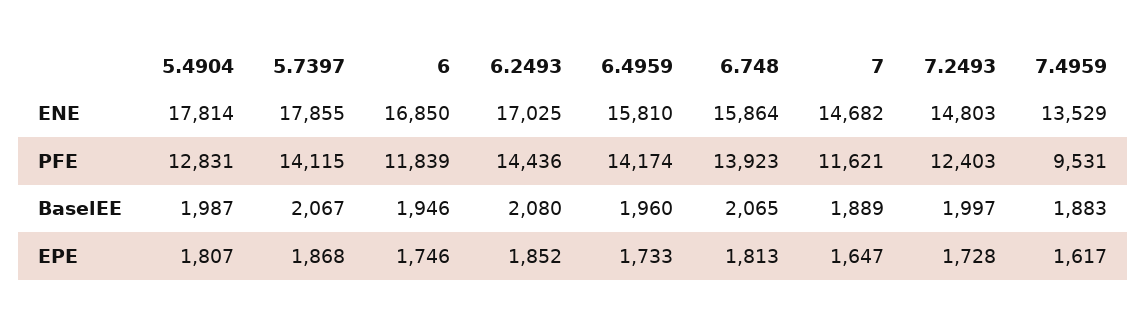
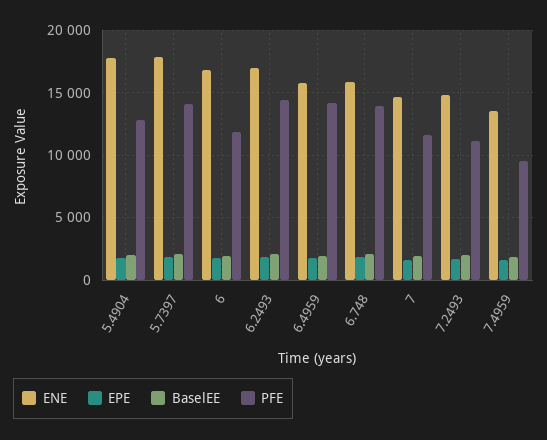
  {
    "ENE": {
      "5.4904": 17814,
      "5.7397": 17855,
      "6": 16850,
      "6.2493": 17025,
      "6.4959": 15810,
      "6.748": 15864,
      "7": 14682,
      "7.2493": 14803,
      "7.4959": 13529
    },
    "PFE": {
      "5.4904": 12831,
      "5.7397": 14115,
      "6": 11839,
      "6.2493": 14436,
      "6.4959": 14174,
      "6.748": 13923,
      "7": 11621,
-     "7.2493": 12403,
+     "7.2493": 11000,
      "7.4959": 9531
    },
    "BaselEE": {
      "5.4904": 1987,
      "5.7397": 2067,
      "6": 1946,
      "6.2493": 2080,
      "6.4959": 1960,
      "6.748": 2065,
      "7": 1889,
      "7.2493": 1997,
      "7.4959": 1883
    },
    "EPE": {
      "5.4904": 1807,
      "5.7397": 1868,
      "6": 1746,
      "6.2493": 1852,
      "6.4959": 1733,
      "6.748": 1813,
      "7": 1647,
      "7.2493": 1728,
      "7.4959": 1617
    }
  }

